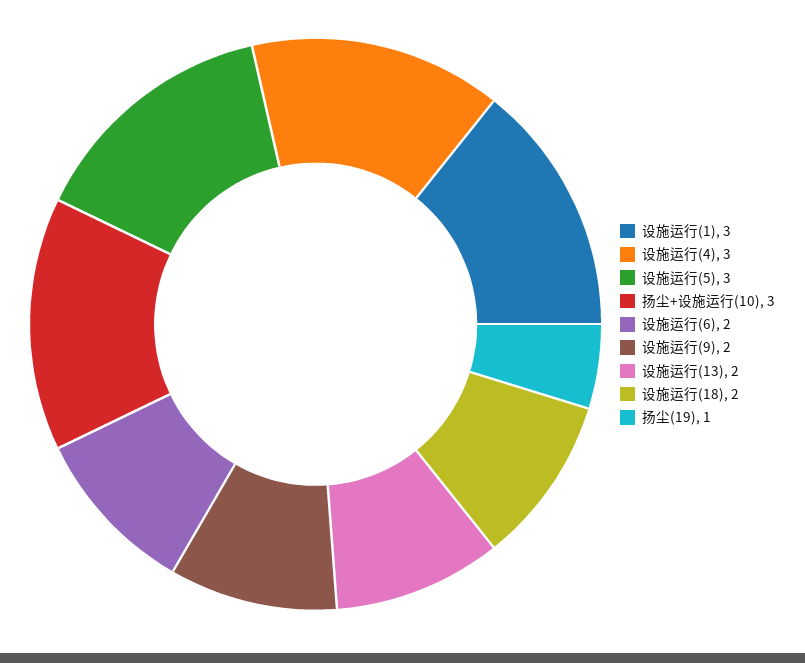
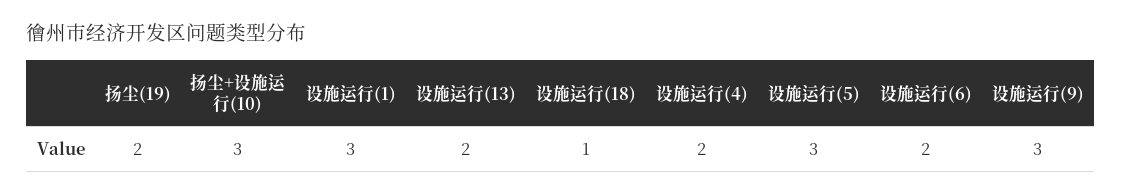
  {
    "设施运行(1)": 3,
-   "设施运行(4)": 3,
+   "设施运行(4)": 2,
    "设施运行(5)": 3,
    "扬尘+设施运行(10)": 3,
    "设施运行(6)": 2,
-   "设施运行(9)": 2,
+   "设施运行(9)": 3,
    "设施运行(13)": 2,
-   "设施运行(18)": 2,
+   "设施运行(18)": 1,
-   "扬尘(19)": 1
+   "扬尘(19)": 2
  }

